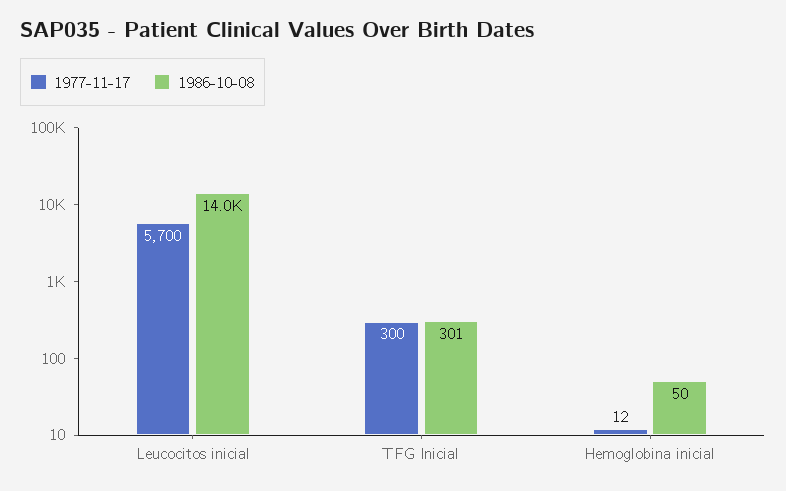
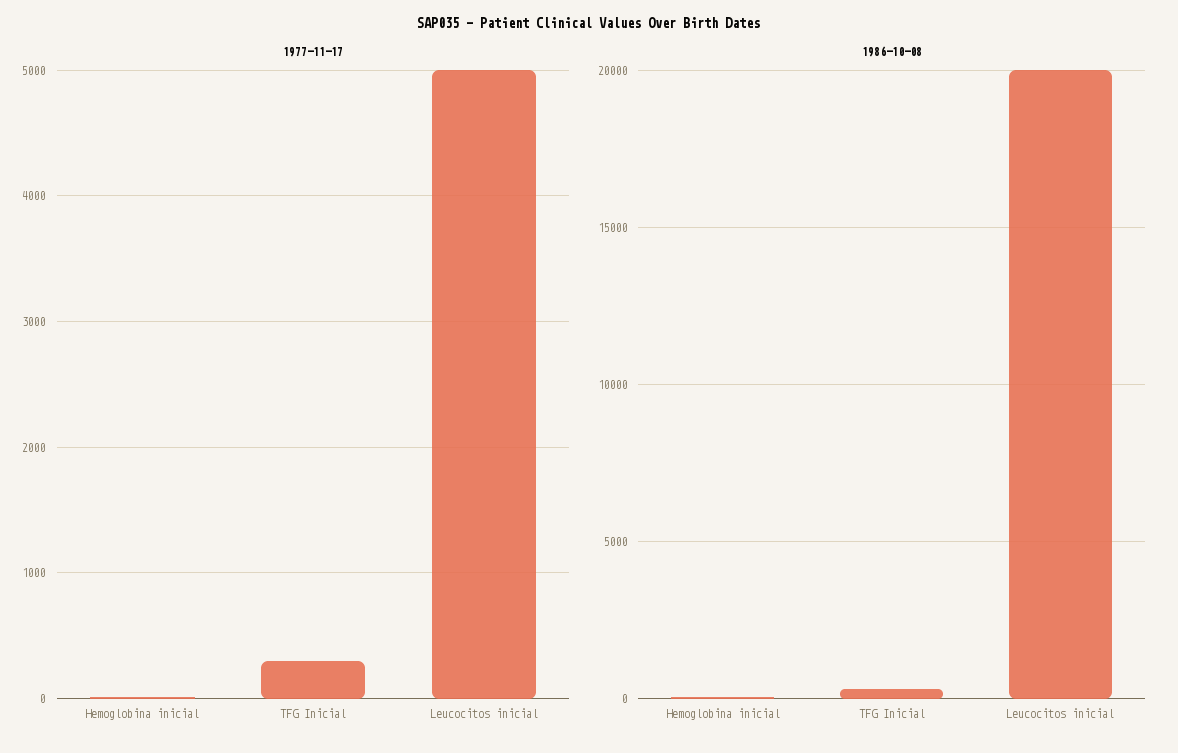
  {
    "1977-11-17": {
-     "Leucocitos inicial": 5700,
+     "Leucocitos inicial": 5000,
      "TFG Inicial": 300,
      "Hemoglobina inicial": 12
    },
    "1986-10-08": {
-     "Leucocitos inicial": 14000,
+     "Leucocitos inicial": 20000,
      "TFG Inicial": 301,
      "Hemoglobina inicial": 50
    }
  }

